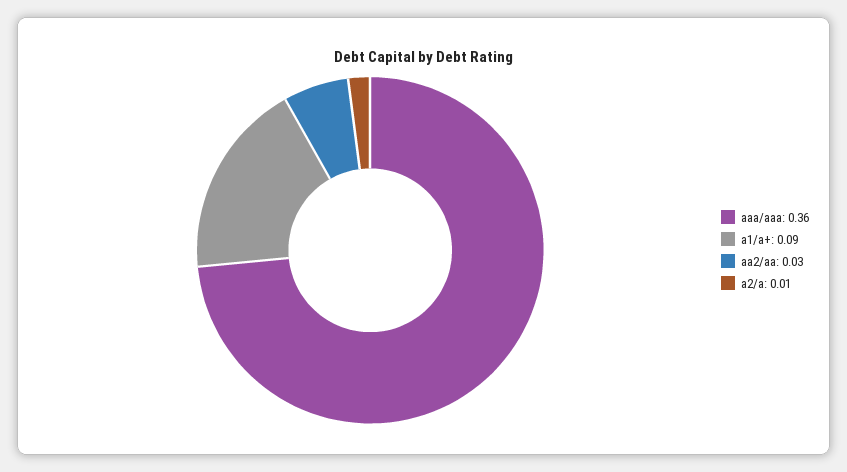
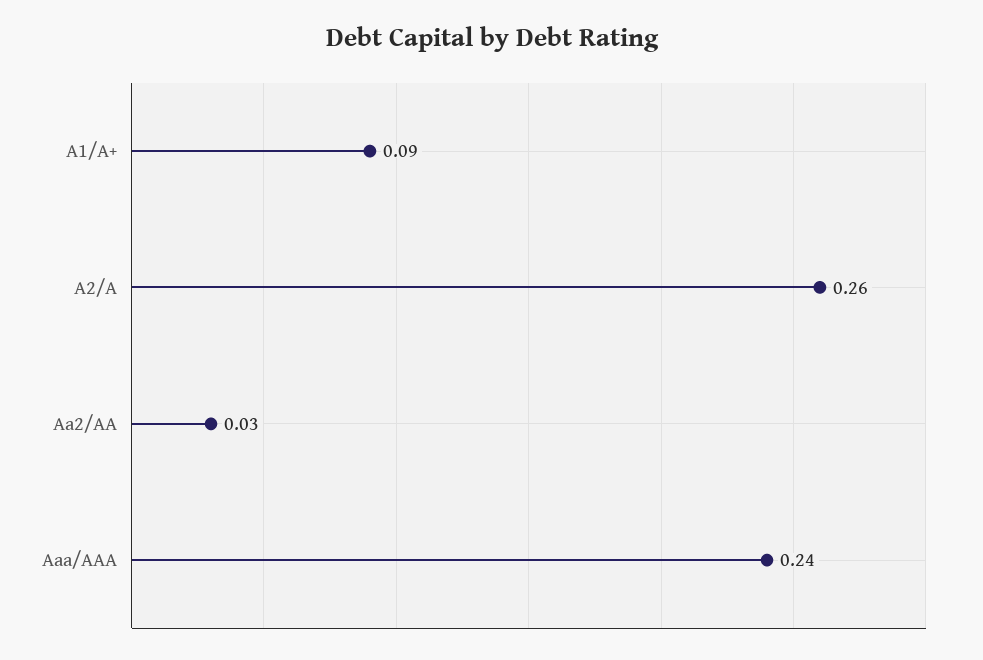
  {
-   "aaa/aaa": 0.36,
+   "aaa/aaa": 0.24,
    "a1/a+": 0.09,
    "aa2/aa": 0.03,
-   "a2/a": 0.01
+   "a2/a": 0.26
  }

